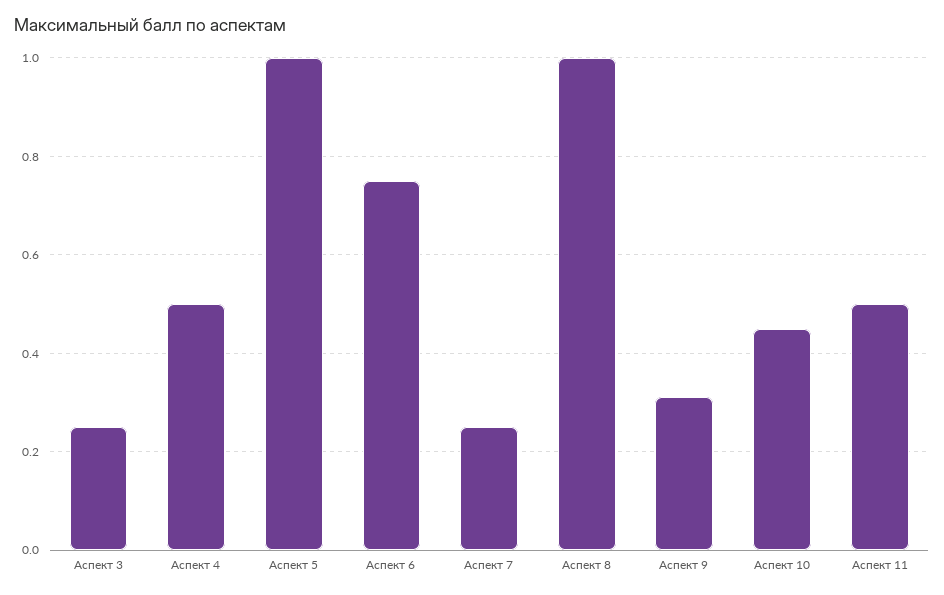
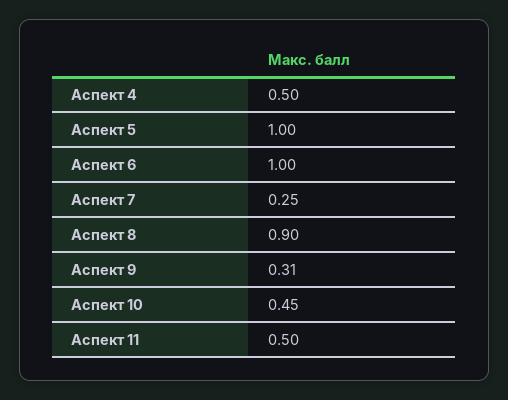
  {
-   "Аспект 3": 0.25,
    "Аспект 4": 0.5,
    "Аспект 5": 1,
-   "Аспект 6": 0.75,
+   "Аспект 6": 1,
    "Аспект 7": 0.25,
-   "Аспект 8": 1,
+   "Аспект 8": 0.9,
    "Аспект 9": 0.31,
    "Аспект 10": 0.45,
    "Аспект 11": 0.5
  }

